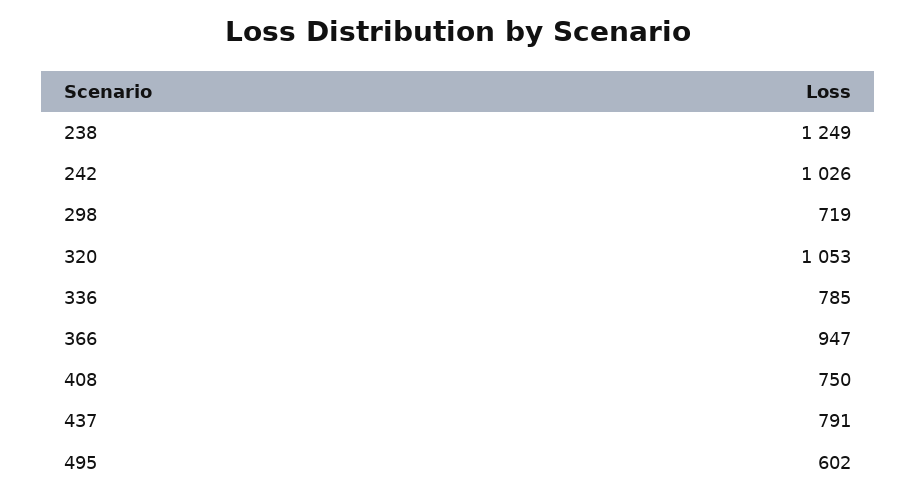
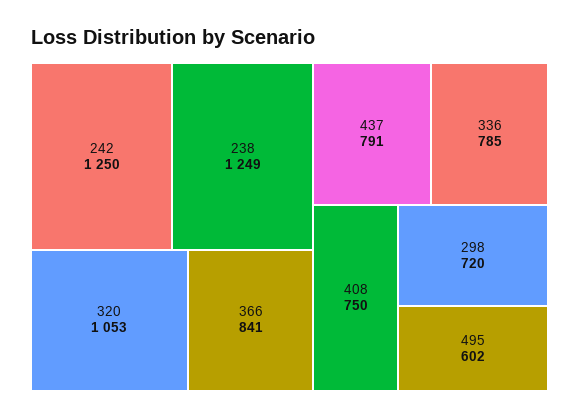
  {
    "238": 1249,
-   "242": 1026,
+   "242": 1250,
-   "298": 719,
+   "298": 720,
    "320": 1053,
    "336": 785,
-   "366": 947,
+   "366": 841,
    "408": 750,
    "437": 791,
    "495": 602
  }

